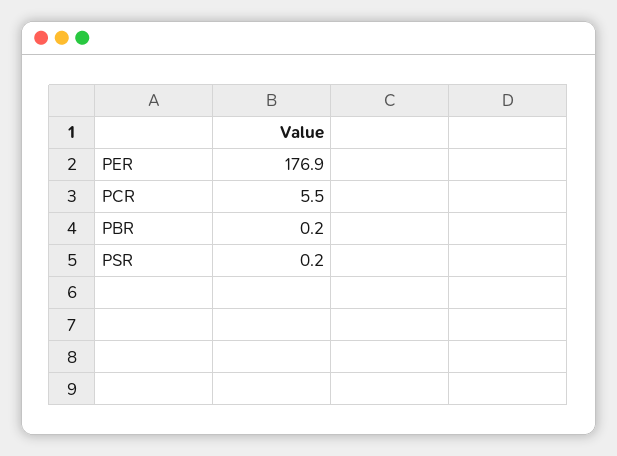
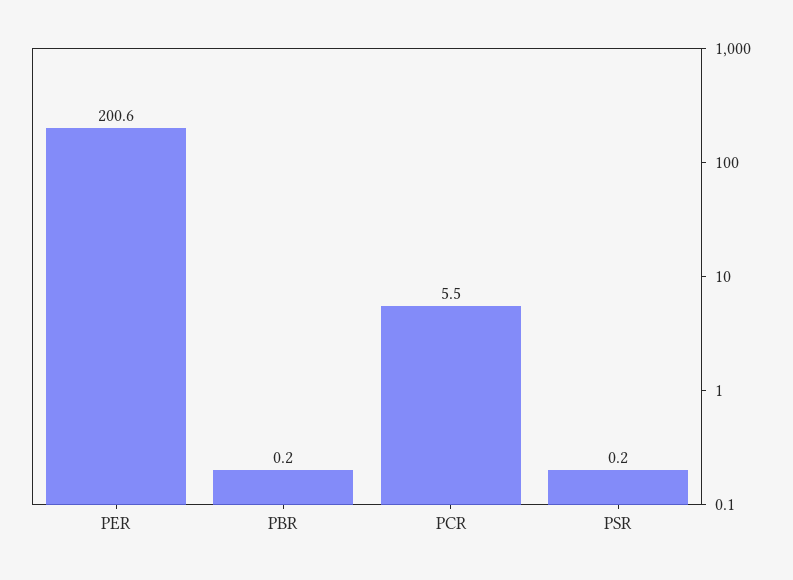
  {
-   "PER": 176.9,
+   "PER": 200.6,
    "PCR": 5.5,
    "PBR": 0.2,
    "PSR": 0.2
  }

